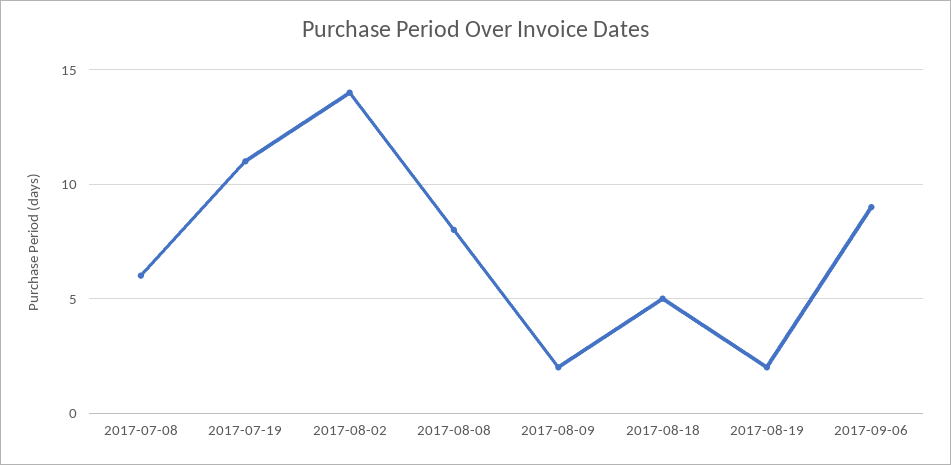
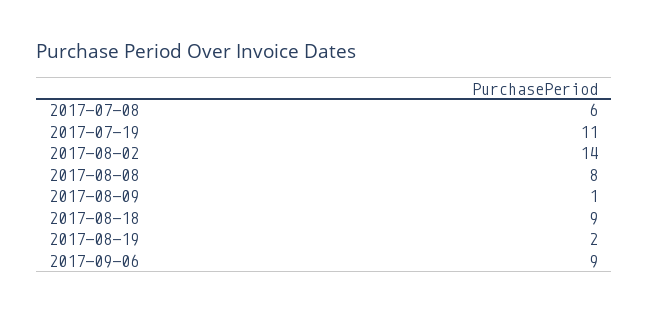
  {
    "2017-07-08": 6,
    "2017-07-19": 11,
    "2017-08-02": 14,
    "2017-08-08": 8,
-   "2017-08-09": 2,
+   "2017-08-09": 1,
-   "2017-08-18": 5,
+   "2017-08-18": 9,
    "2017-08-19": 2,
    "2017-09-06": 9
  }

